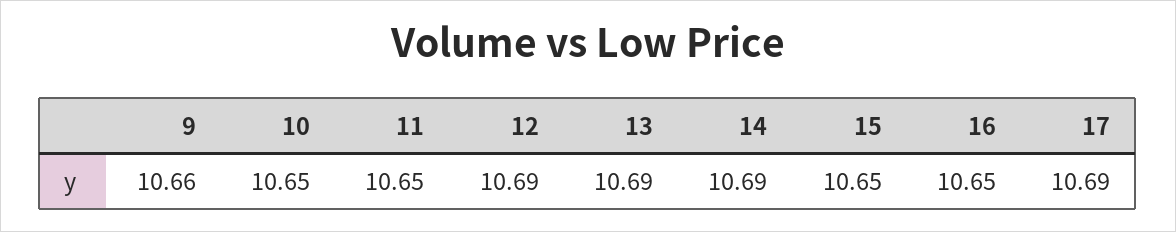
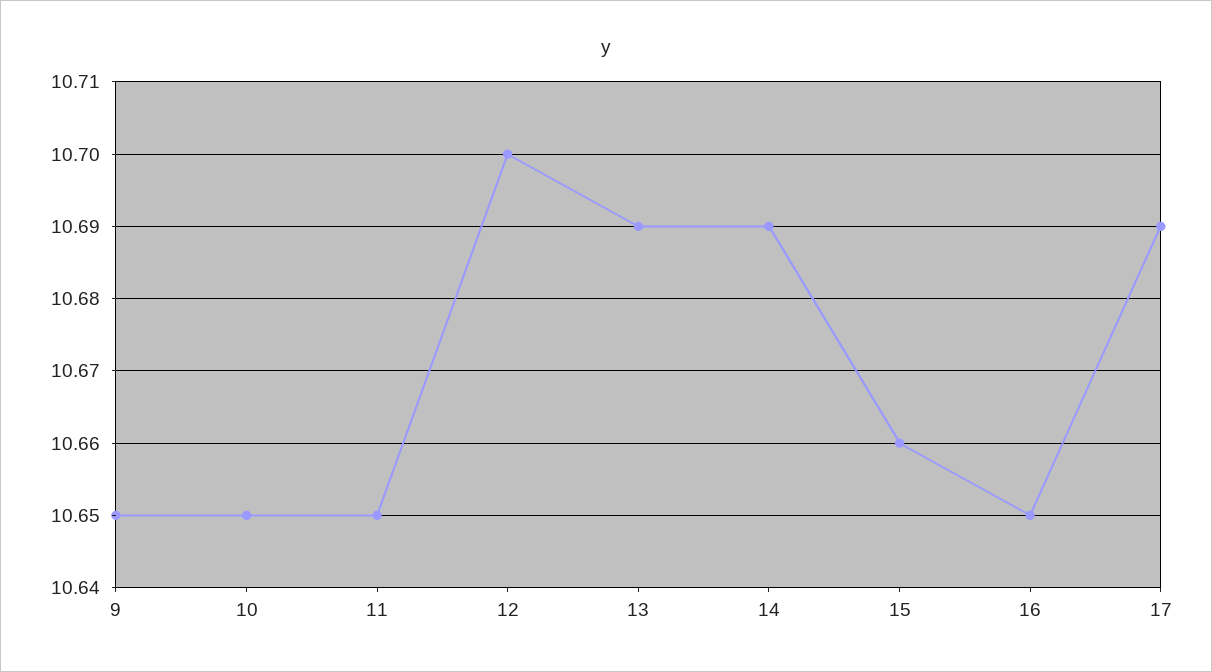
  {
-   "9": 10.66,
+   "9": 10.65,
    "10": 10.65,
    "11": 10.65,
-   "12": 10.69,
+   "12": 10.7,
    "13": 10.69,
    "14": 10.69,
-   "15": 10.65,
+   "15": 10.66,
    "16": 10.65,
    "17": 10.69
  }

